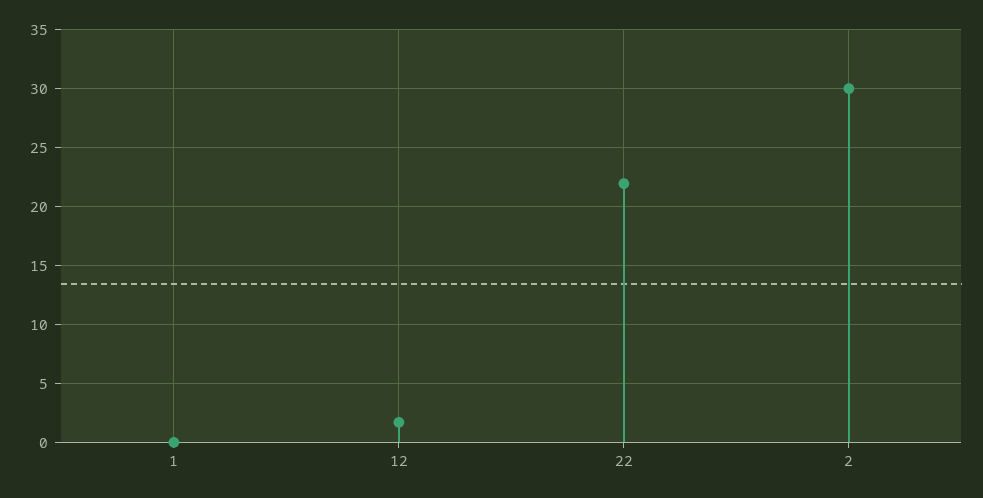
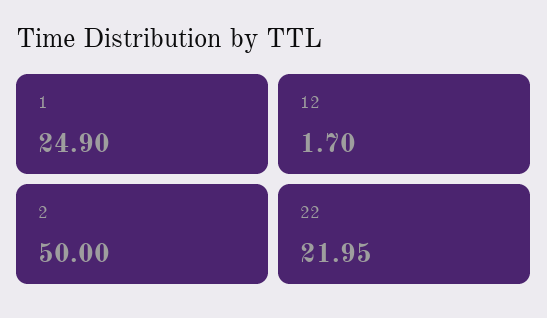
  {
-   "1": 0,
+   "1": 24.9,
    "12": 1.7,
    "22": 21.95,
-   "2": 30
+   "2": 50
  }

